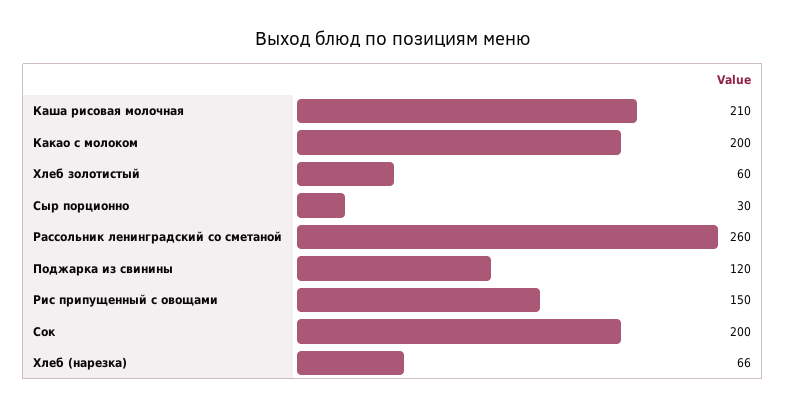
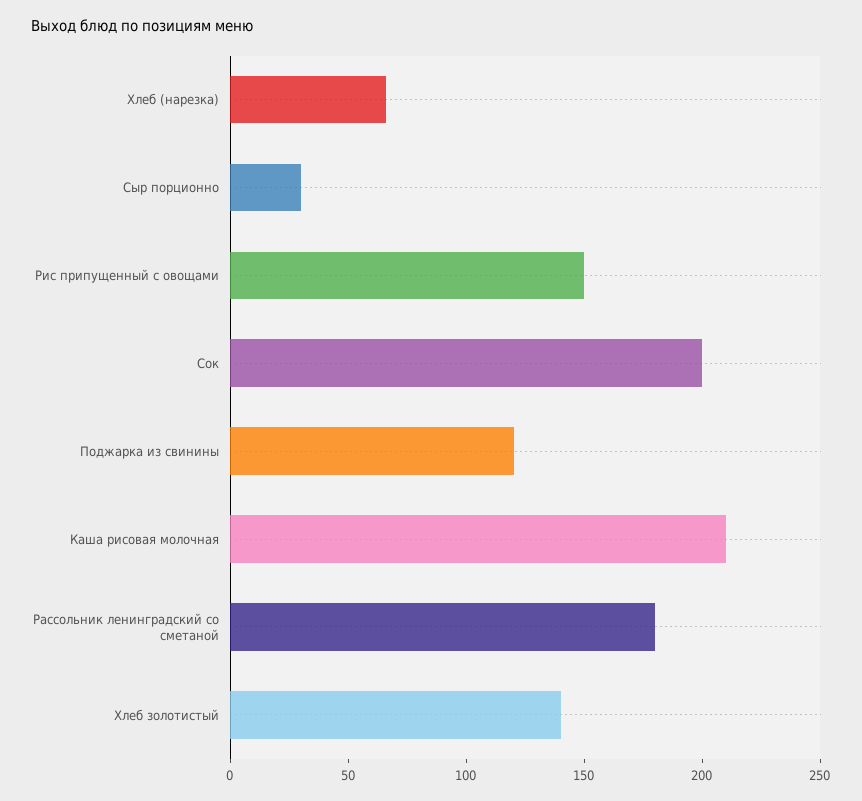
  {
    "Каша рисовая молочная": 210,
-   "Какао с молоком": 200,
-   "Хлеб золотистый": 60,
+   "Хлеб золотистый": 140,
    "Сыр порционно": 30,
-   "Рассольник ленинградский со сметаной": 260,
+   "Рассольник ленинградский со сметаной": 180,
    "Поджарка из свинины": 120,
    "Рис припущенный с овощами": 150,
    "Сок": 200,
    "Хлеб (нарезка)": 66
  }

